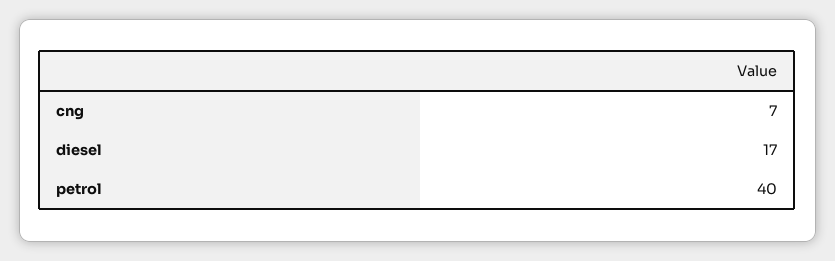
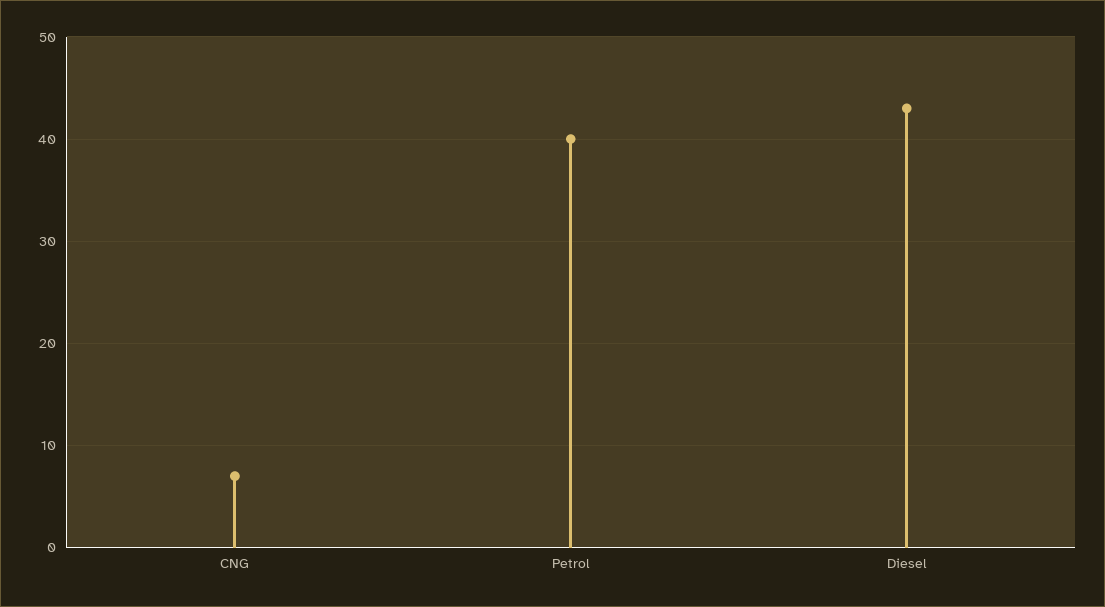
  {
    "cng": 7,
-   "diesel": 17,
+   "diesel": 43,
    "petrol": 40
  }

